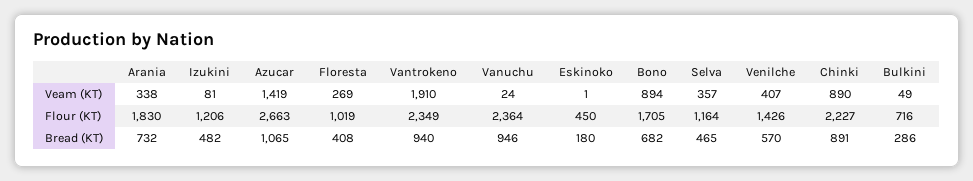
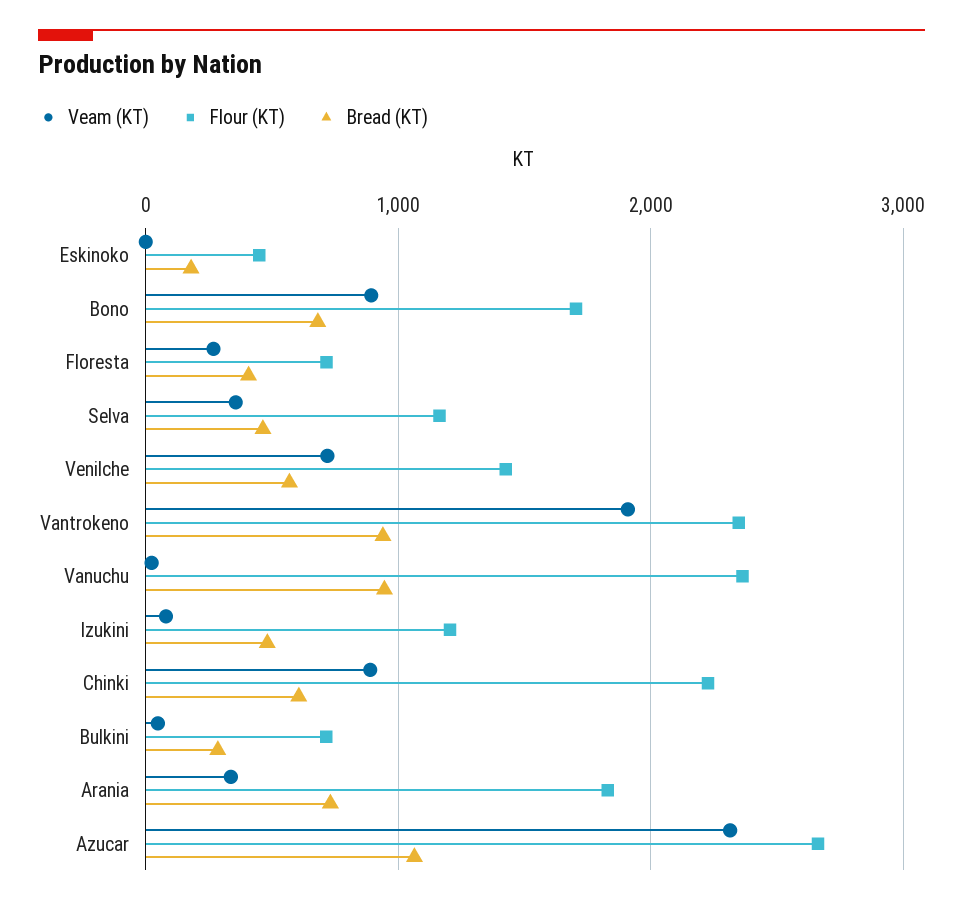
  {
    "Veam (KT)": {
      "Arania": 338,
      "Izukini": 81,
-     "Azucar": 1419,
+     "Azucar": 2300,
      "Floresta": 269,
      "Vantrokeno": 1910,
      "Vanuchu": 24,
      "Eskinoko": 1,
      "Bono": 894,
      "Selva": 357,
-     "Venilche": 407,
+     "Venilche": 700,
      "Chinki": 890,
      "Bulkini": 49
    },
    "Flour (KT)": {
      "Arania": 1830,
      "Izukini": 1206,
      "Azucar": 2663,
-     "Floresta": 1019,
+     "Floresta": 700,
      "Vantrokeno": 2349,
      "Vanuchu": 2364,
      "Eskinoko": 450,
      "Bono": 1705,
      "Selva": 1164,
      "Venilche": 1426,
      "Chinki": 2227,
      "Bulkini": 716
    },
    "Bread (KT)": {
      "Arania": 732,
      "Izukini": 482,
      "Azucar": 1065,
      "Floresta": 408,
      "Vantrokeno": 940,
      "Vanuchu": 946,
      "Eskinoko": 180,
      "Bono": 682,
      "Selva": 465,
      "Venilche": 570,
-     "Chinki": 891,
+     "Chinki": 600,
      "Bulkini": 286
    }
  }

